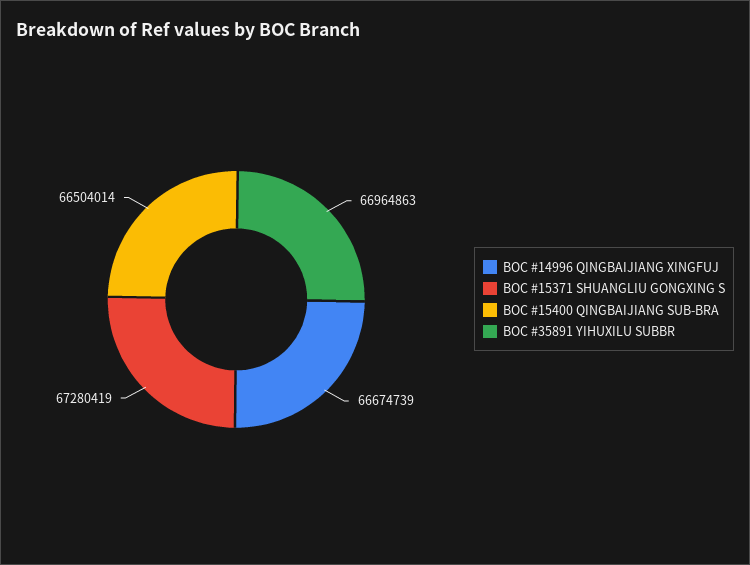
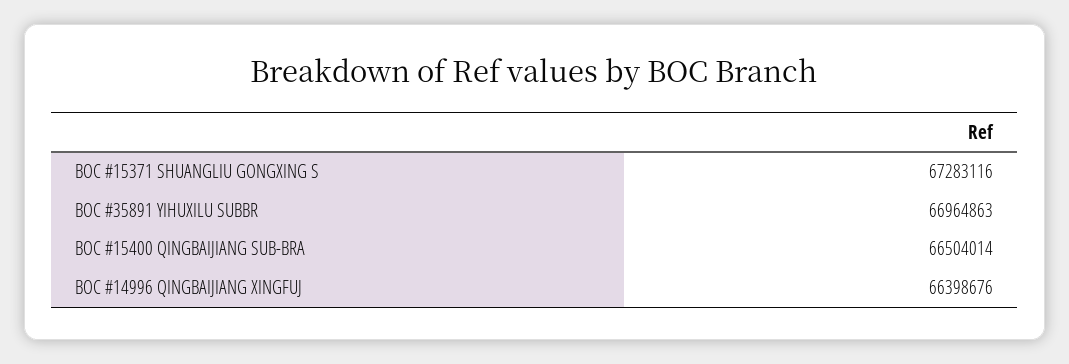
  {
-   "BOC #14996 QINGBAIJIANG XINGFUJ": 66674739,
+   "BOC #14996 QINGBAIJIANG XINGFUJ": 66398676,
-   "BOC #15371 SHUANGLIU GONGXING S": 67280419,
+   "BOC #15371 SHUANGLIU GONGXING S": 67283116,
    "BOC #15400 QINGBAIJIANG SUB-BRA": 66504014,
    "BOC #35891 YIHUXILU SUBBR": 66964863
  }

